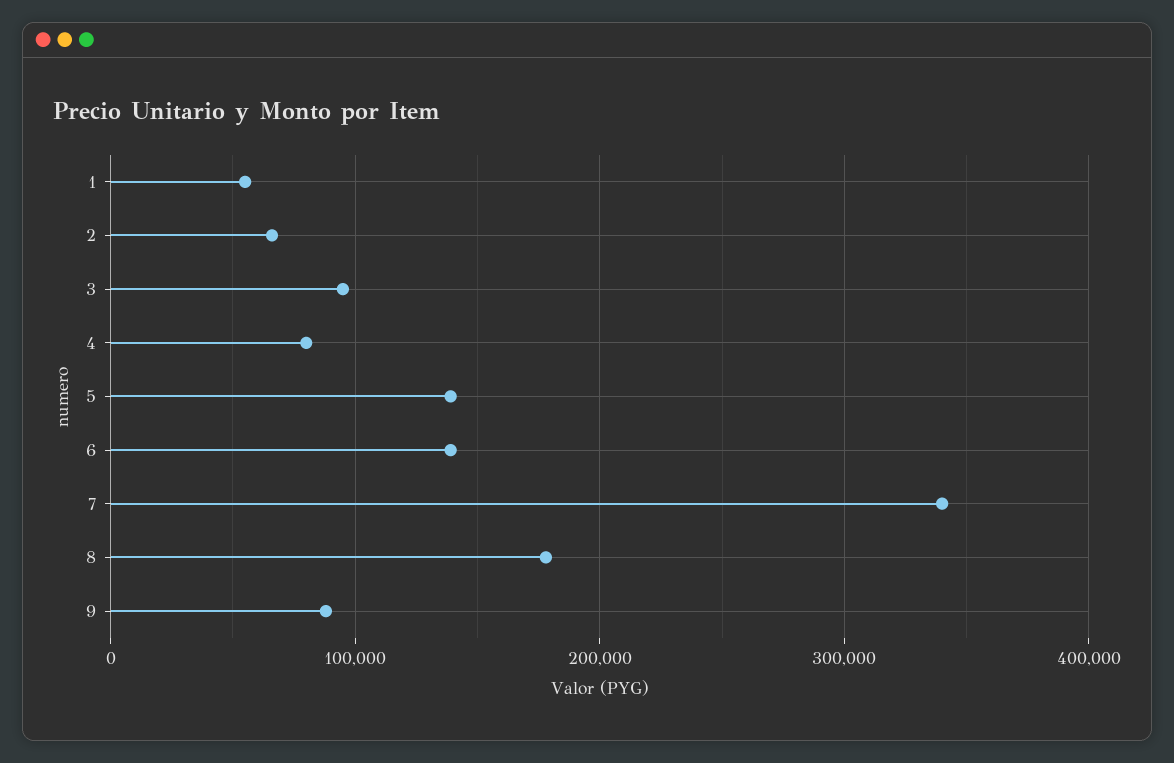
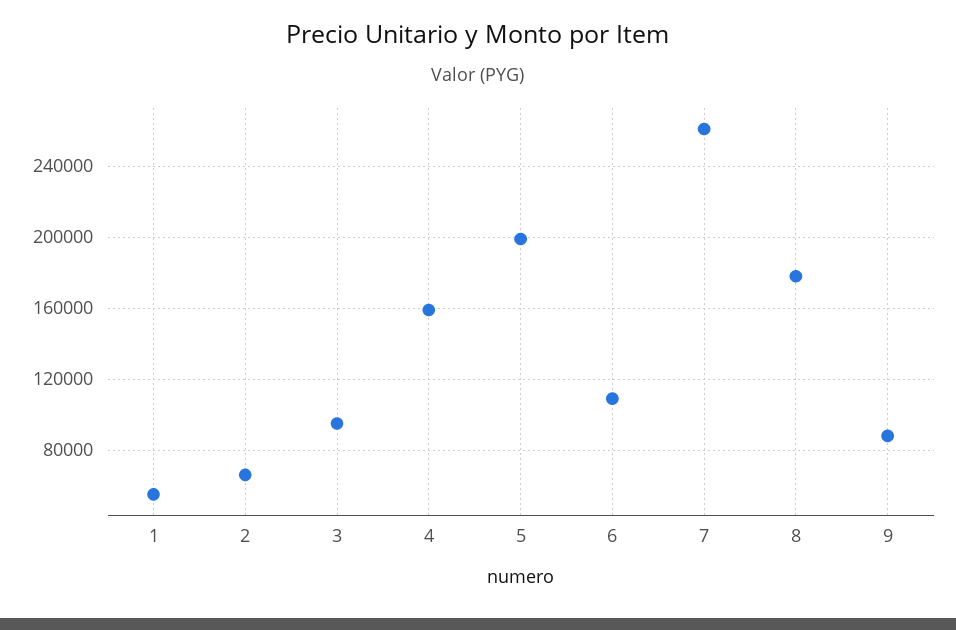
  {
    "1": 55000,
    "2": 65000,
    "3": 95000,
-   "4": 80000,
+   "4": 160000,
-   "5": 140000,
+   "5": 200000,
-   "6": 140000,
+   "6": 110000,
-   "7": 340000,
+   "7": 260000,
    "8": 180000,
    "9": 90000
  }

